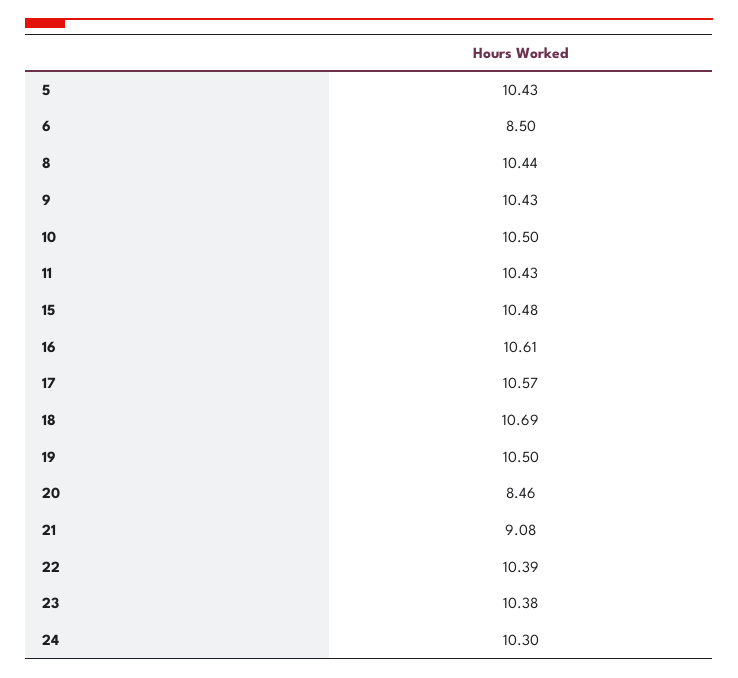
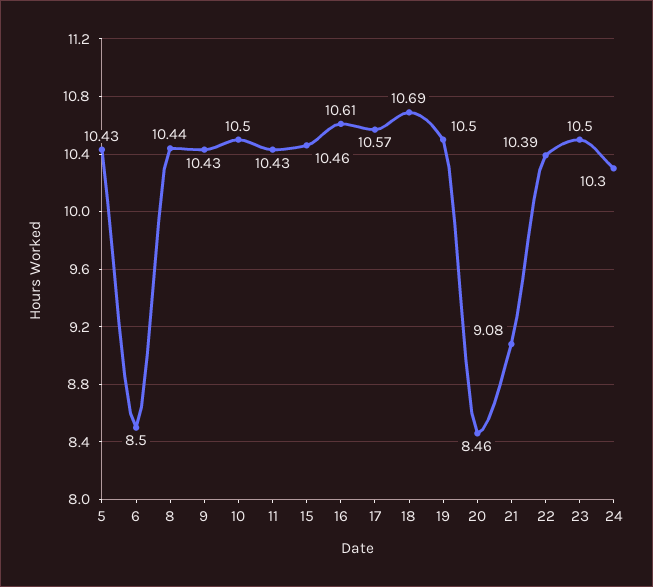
  {
    "5": 10.43,
    "6": 8.5,
    "8": 10.44,
    "9": 10.43,
    "10": 10.5,
    "11": 10.43,
-   "15": 10.48,
+   "15": 10.46,
    "16": 10.61,
    "17": 10.57,
    "18": 10.69,
    "19": 10.5,
    "20": 8.46,
    "21": 9.08,
    "22": 10.39,
-   "23": 10.38,
+   "23": 10.5,
    "24": 10.3
  }

